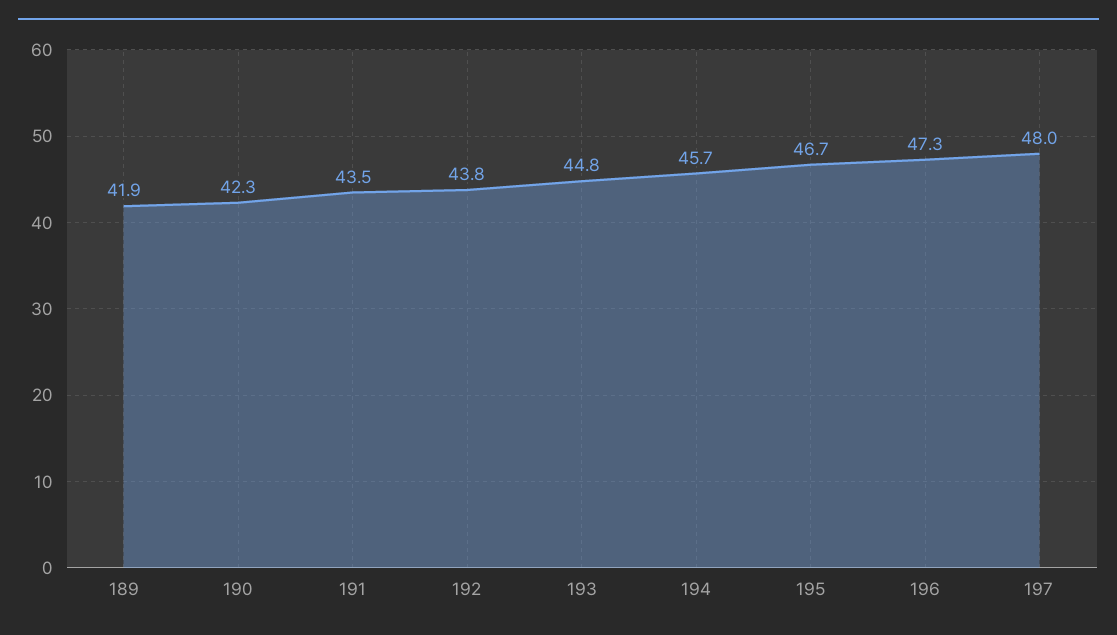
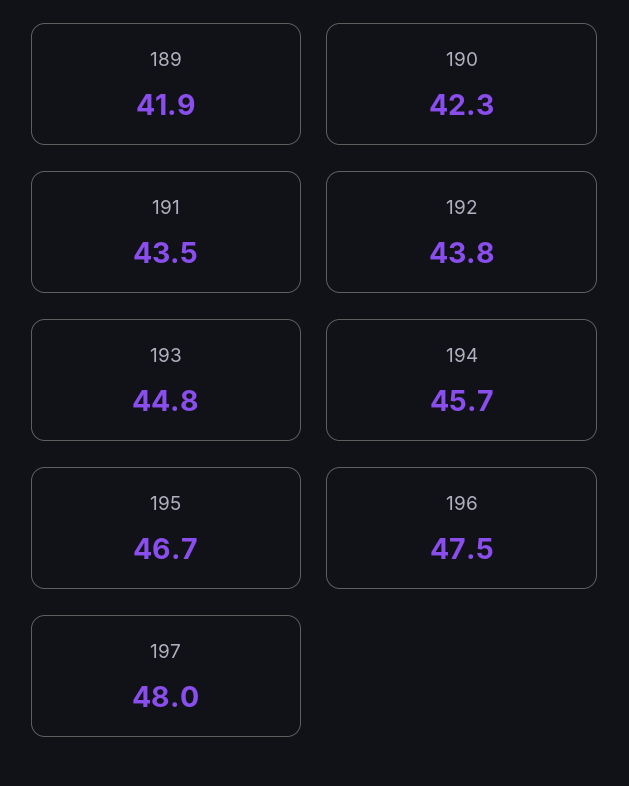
  {
    "189": 41.9,
    "190": 42.3,
    "191": 43.5,
    "192": 43.8,
    "193": 44.8,
    "194": 45.7,
    "195": 46.7,
-   "196": 47.3,
+   "196": 47.5,
    "197": 48
  }

